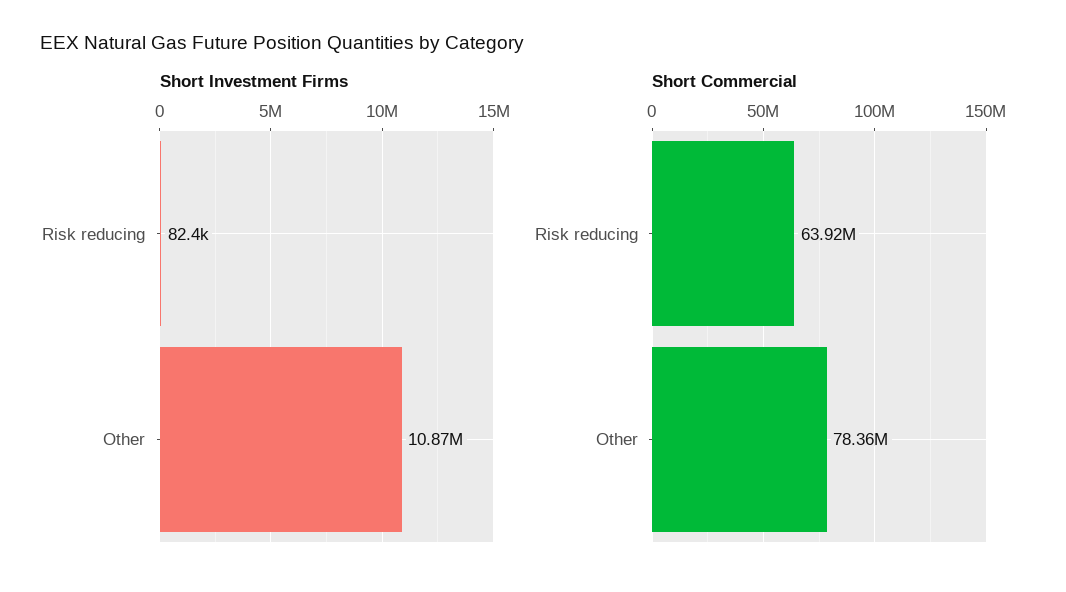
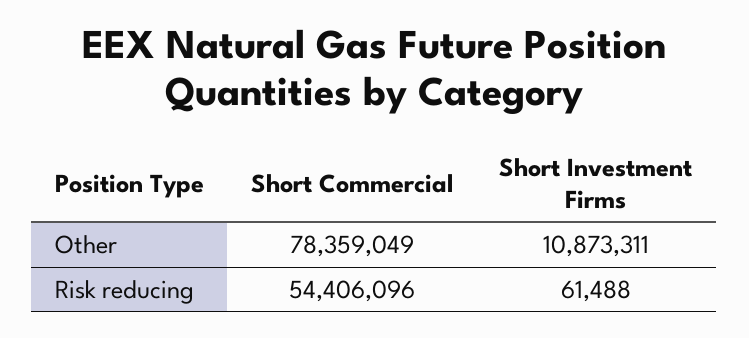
  {
    "Short Investment Firms": {
-     "Risk reducing": 82400,
+     "Risk reducing": 61488,
      "Other": 10873311
    },
    "Short Commercial": {
-     "Risk reducing": 63920000,
+     "Risk reducing": 54406096,
      "Other": 78359049
    }
  }

